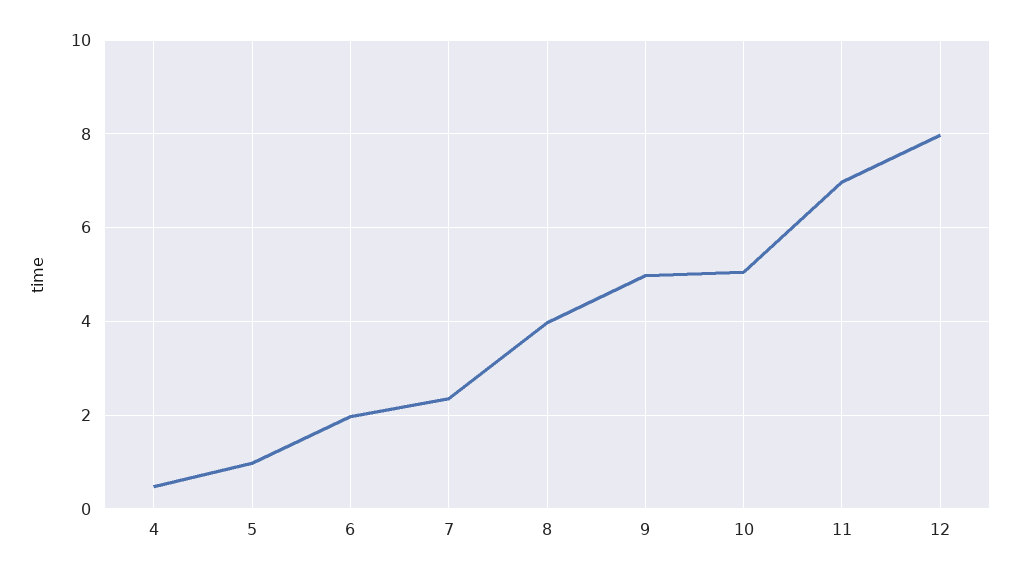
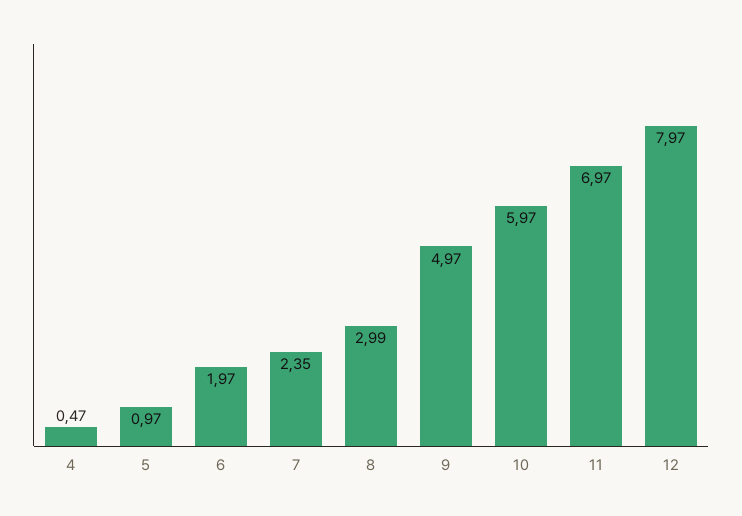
  {
    "4": 0.47,
    "5": 0.97,
    "6": 1.97,
    "7": 2.35,
-   "8": 4,
+   "8": 2.99,
    "9": 4.97,
-   "10": 5,
+   "10": 5.97,
    "11": 6.97,
    "12": 7.97
  }

